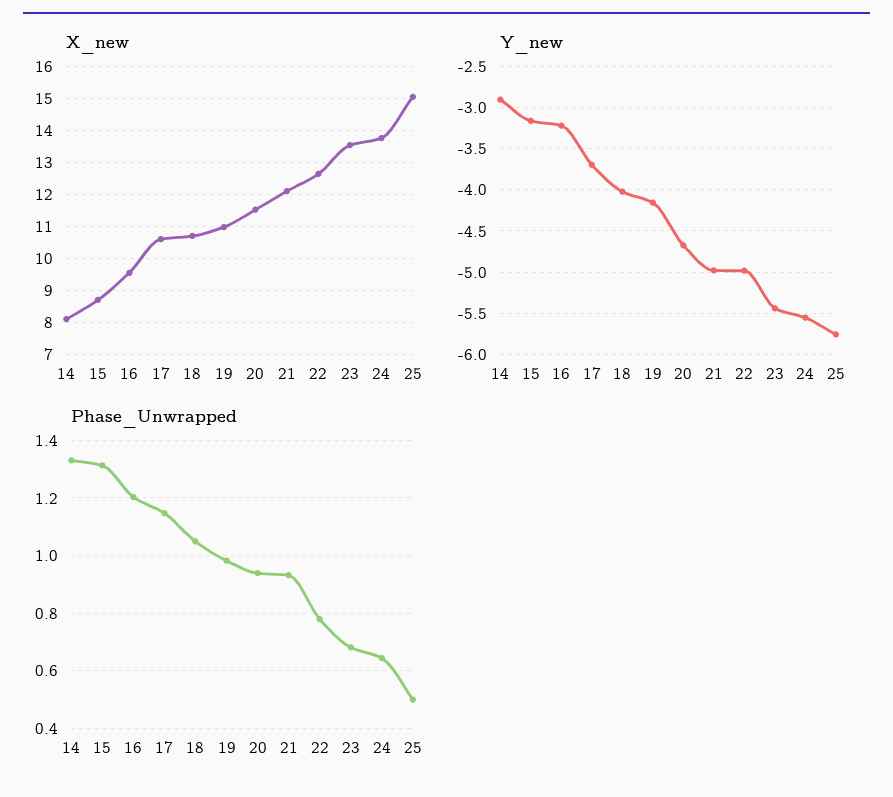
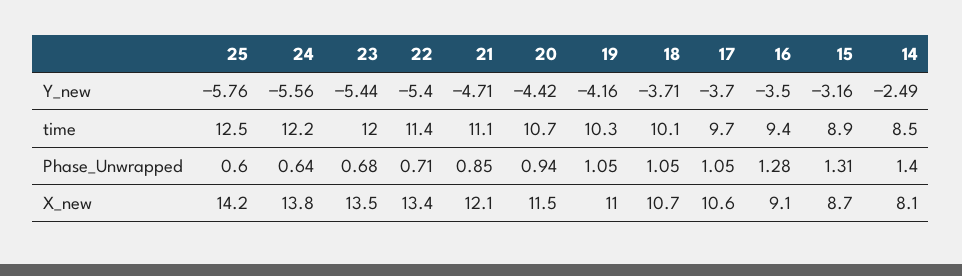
  {
    "X_new": {
      "14": 8.1,
      "15": 8.7,
-     "16": 9.6,
+     "16": 9.1,
      "17": 10.6,
      "18": 10.7,
      "19": 11,
      "20": 11.5,
      "21": 12.1,
-     "22": 12.6,
+     "22": 13.4,
      "23": 13.5,
      "24": 13.8,
-     "25": 15
+     "25": 14.2
    },
    "Y_new": {
-     "14": -2.9,
+     "14": -2.49,
      "15": -3.16,
-     "16": -3.2,
+     "16": -3.5,
      "17": -3.7,
-     "18": -4,
+     "18": -3.71,
      "19": -4.16,
-     "20": -4.7,
+     "20": -4.42,
-     "21": -5,
+     "21": -4.71,
-     "22": -5,
+     "22": -5.4,
      "23": -5.44,
      "24": -5.56,
      "25": -5.76
    },
    "Phase_Unwrapped": {
-     "14": 1.325,
+     "14": 1.4,
      "15": 1.31,
-     "16": 1.2,
+     "16": 1.28,
-     "17": 1.15,
+     "17": 1.05,
      "18": 1.05,
-     "19": 0.975,
+     "19": 1.05,
      "20": 0.94,
-     "21": 0.925,
+     "21": 0.85,
-     "22": 0.775,
+     "22": 0.71,
      "23": 0.68,
      "24": 0.64,
-     "25": 0.5
+     "25": 0.6
-   }
+   },
+   "time": {
+     "25": 12.5,
+     "24": 12.2,
+     "23": 12,
+     "22": 11.4,
+     "21": 11.1,
+     "20": 10.7,
+     "19": 10.3,
+     "18": 10.1,
+     "17": 9.7,
+     "16": 9.4,
+     "15": 8.9,
+     "14": 8.5
+   }
  }

